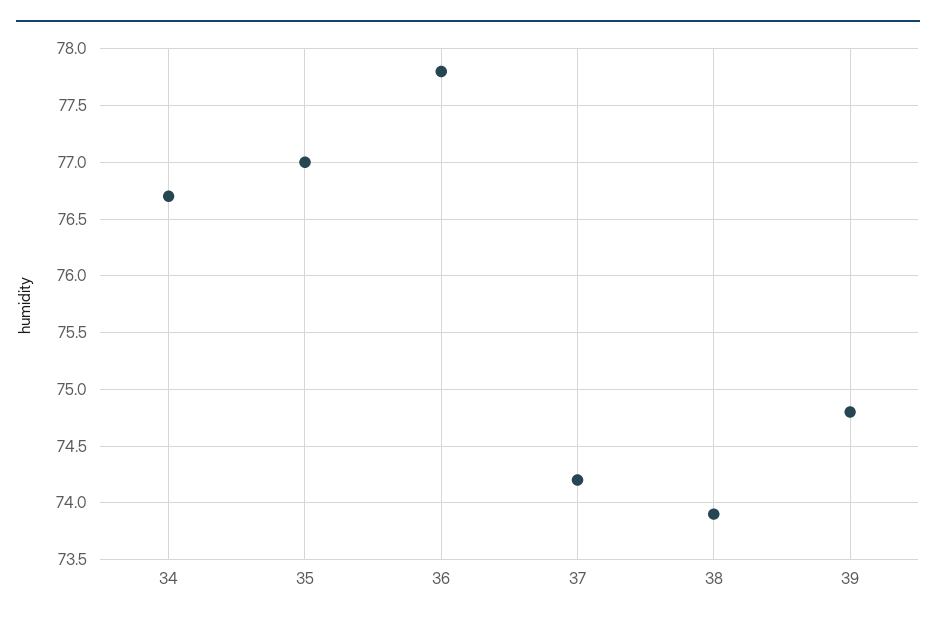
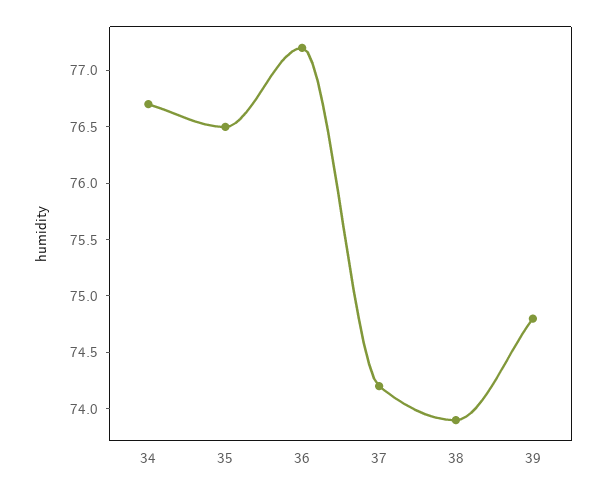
  {
    "34": 76.7,
-   "35": 77,
+   "35": 76.5,
-   "36": 77.8,
+   "36": 77.2,
    "37": 74.2,
    "38": 73.9,
    "39": 74.8
  }

